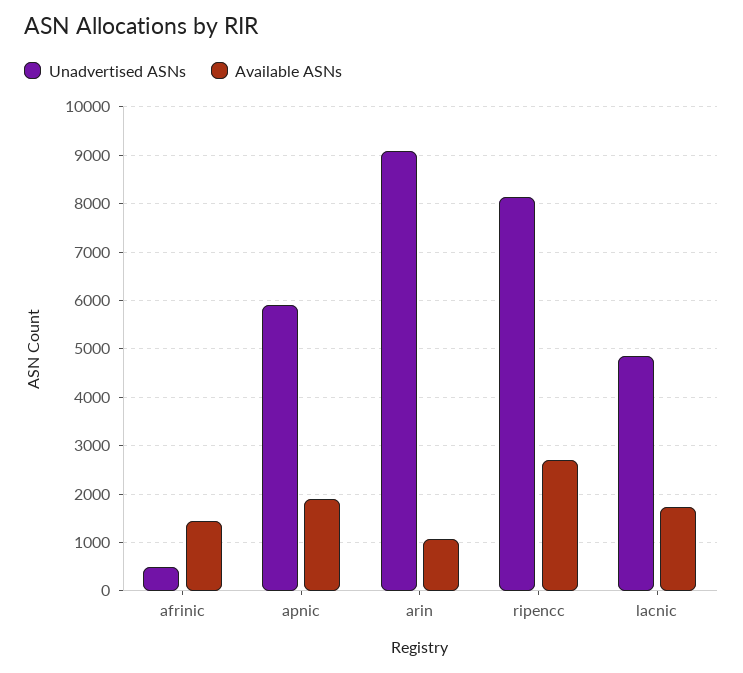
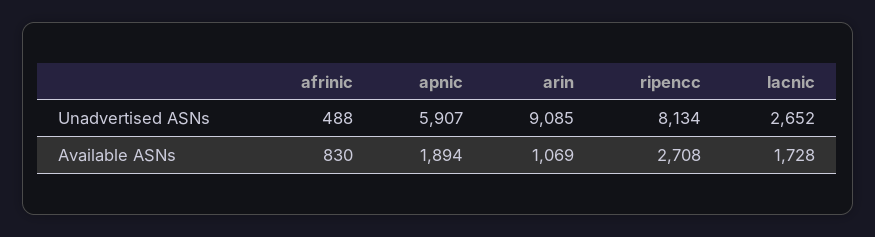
  {
    "Unadvertised ASNs": {
      "afrinic": 488,
      "apnic": 5907,
      "arin": 9085,
      "ripencc": 8134,
-     "lacnic": 4800
+     "lacnic": 2652
    },
    "Available ASNs": {
-     "afrinic": 1400,
+     "afrinic": 830,
      "apnic": 1894,
      "arin": 1069,
      "ripencc": 2708,
      "lacnic": 1728
    }
  }

